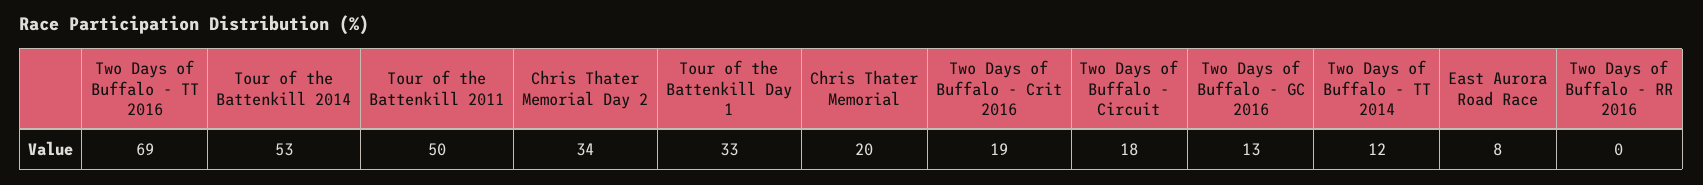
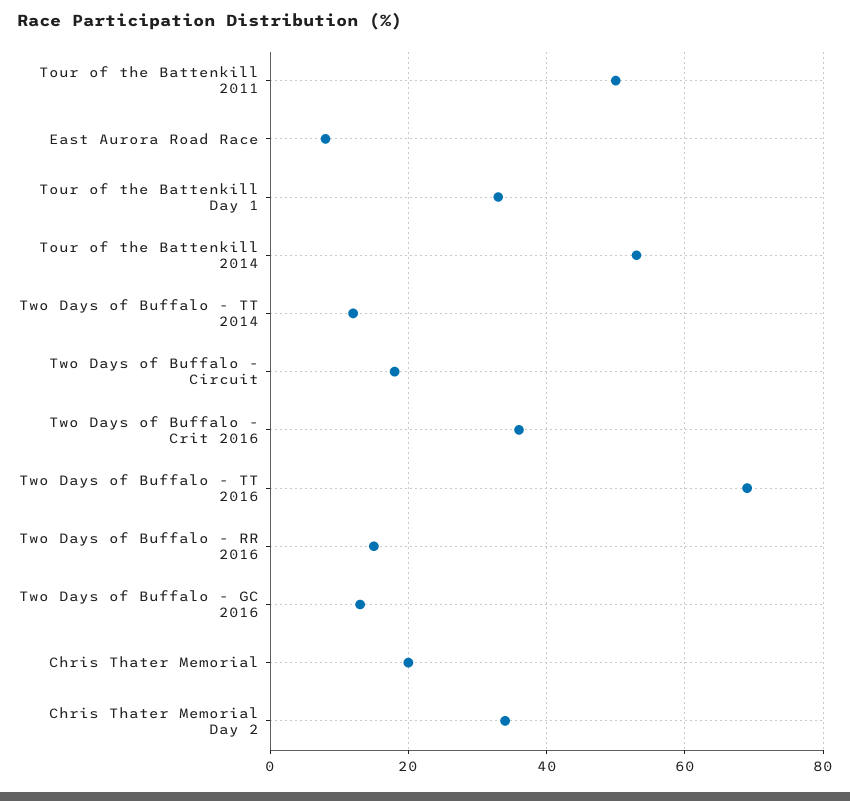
  {
    "Two Days of Buffalo - TT 2016": 69,
    "Tour of the Battenkill 2014": 53,
    "Tour of the Battenkill 2011": 50,
    "Chris Thater Memorial Day 2": 34,
    "Tour of the Battenkill Day 1": 33,
    "Chris Thater Memorial": 20,
-   "Two Days of Buffalo - Crit 2016": 19,
+   "Two Days of Buffalo - Crit 2016": 35,
    "Two Days of Buffalo - Circuit": 18,
    "Two Days of Buffalo - GC 2016": 13,
    "Two Days of Buffalo - TT 2014": 12,
    "East Aurora Road Race": 8,
-   "Two Days of Buffalo - RR 2016": 0
+   "Two Days of Buffalo - RR 2016": 15
  }

